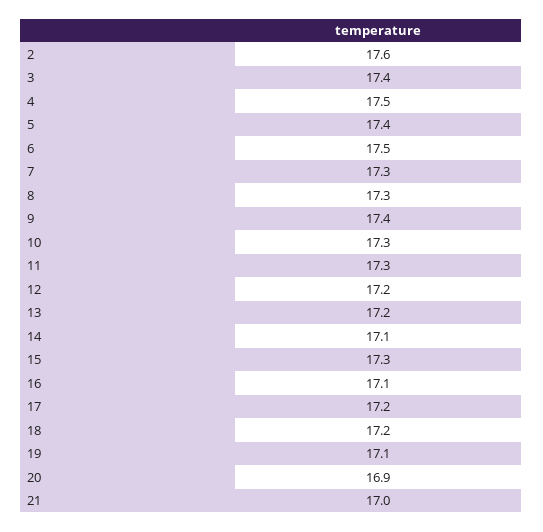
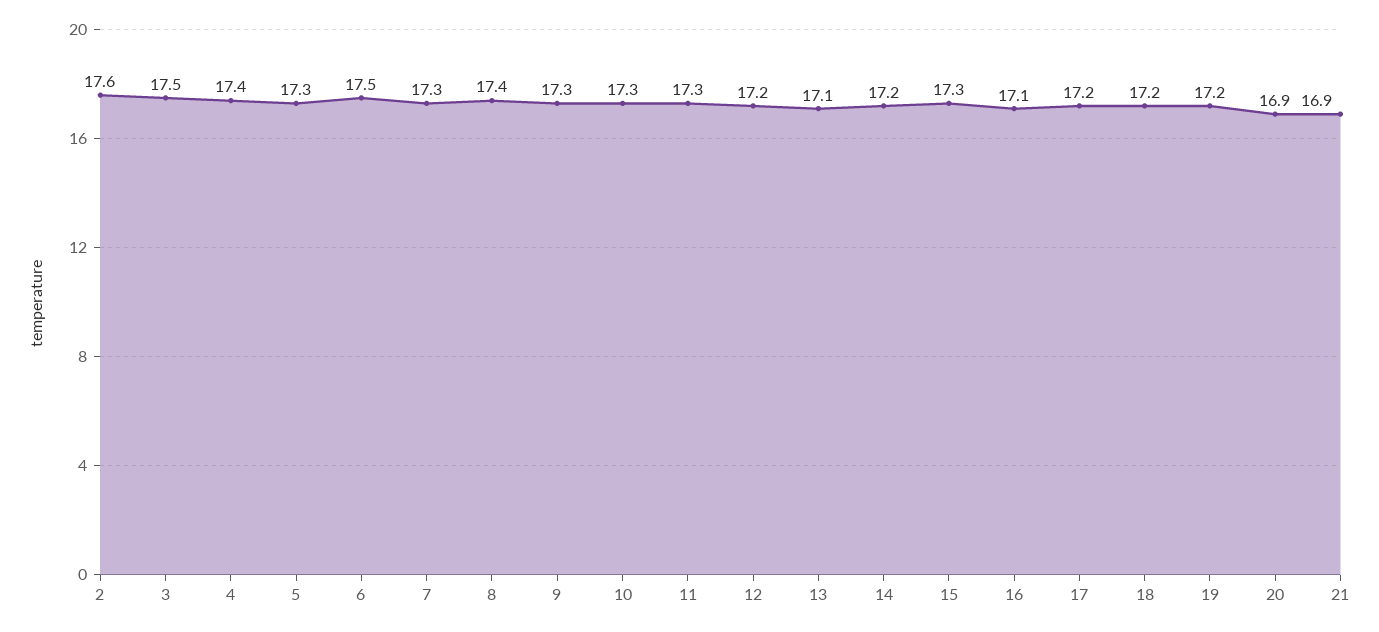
  {
    "2": 17.6,
-   "3": 17.4,
+   "3": 17.5,
-   "4": 17.5,
+   "4": 17.4,
-   "5": 17.4,
+   "5": 17.3,
    "6": 17.5,
    "7": 17.3,
-   "8": 17.3,
+   "8": 17.4,
-   "9": 17.4,
+   "9": 17.3,
    "10": 17.3,
    "11": 17.3,
    "12": 17.2,
-   "13": 17.2,
+   "13": 17.1,
-   "14": 17.1,
+   "14": 17.2,
    "15": 17.3,
    "16": 17.1,
    "17": 17.2,
    "18": 17.2,
-   "19": 17.1,
+   "19": 17.2,
    "20": 16.9,
-   "21": 17
+   "21": 16.9
  }

